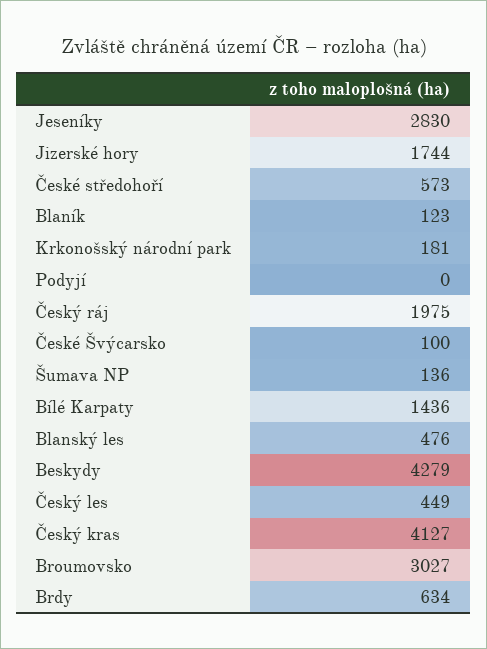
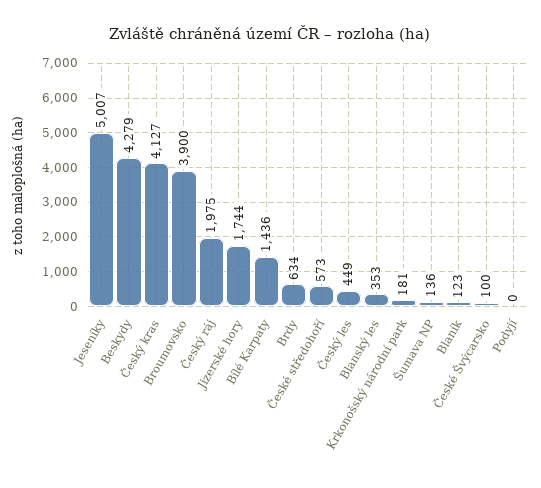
  {
-   "Jeseníky": 2830,
+   "Jeseníky": 5007,
    "Jizerské hory": 1744,
    "České středohoří": 573,
    "Blaník": 123,
    "Krkonošský národní park": 181,
    "Podyjí": 0,
    "Český ráj": 1975,
    "České Švýcarsko": 100,
    "Šumava NP": 136,
    "Bílé Karpaty": 1436,
-   "Blanský les": 476,
+   "Blanský les": 353,
    "Beskydy": 4279,
    "Český les": 449,
    "Český kras": 4127,
-   "Broumovsko": 3027,
+   "Broumovsko": 3900,
    "Brdy": 634
  }

